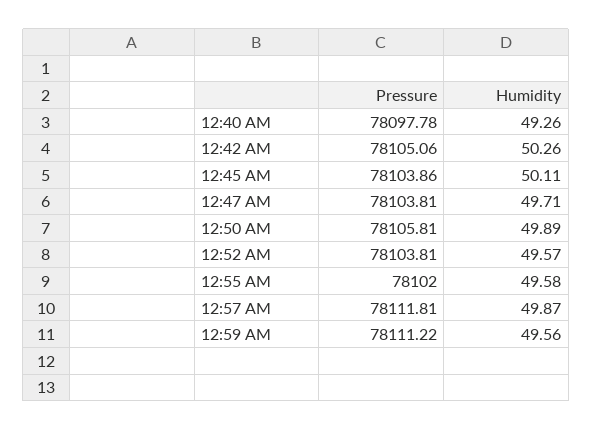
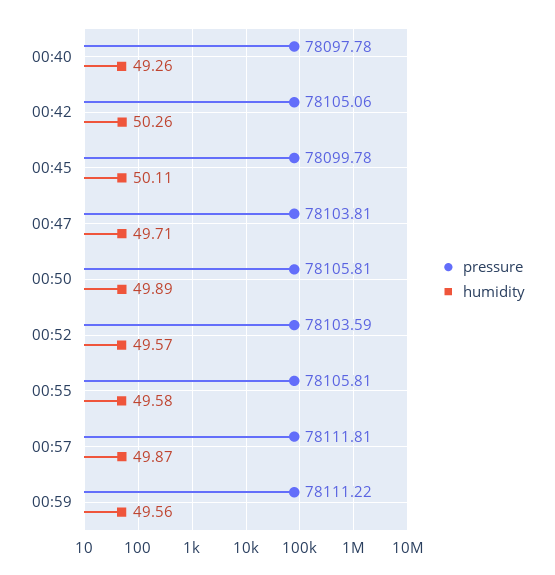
  {
    "Pressure": {
      "12:40 AM": 78097.78,
      "12:42 AM": 78105.06,
-     "12:45 AM": 78103.86,
+     "12:45 AM": 78099.78,
      "12:47 AM": 78103.81,
      "12:50 AM": 78105.81,
-     "12:52 AM": 78103.81,
+     "12:52 AM": 78103.59,
-     "12:55 AM": 78102,
+     "12:55 AM": 78105.81,
      "12:57 AM": 78111.81,
      "12:59 AM": 78111.22
    },
    "Humidity": {
      "12:40 AM": 49.26,
      "12:42 AM": 50.26,
      "12:45 AM": 50.11,
      "12:47 AM": 49.71,
      "12:50 AM": 49.89,
      "12:52 AM": 49.57,
      "12:55 AM": 49.58,
      "12:57 AM": 49.87,
      "12:59 AM": 49.56
    }
  }

